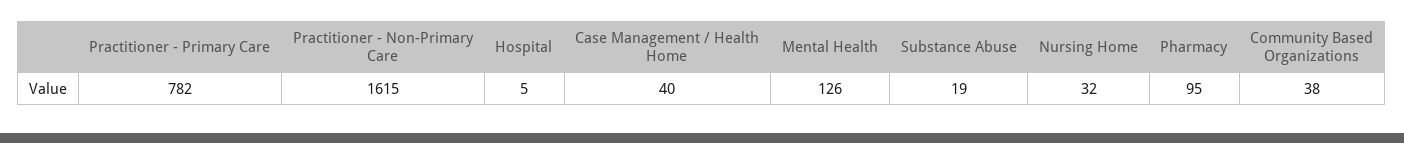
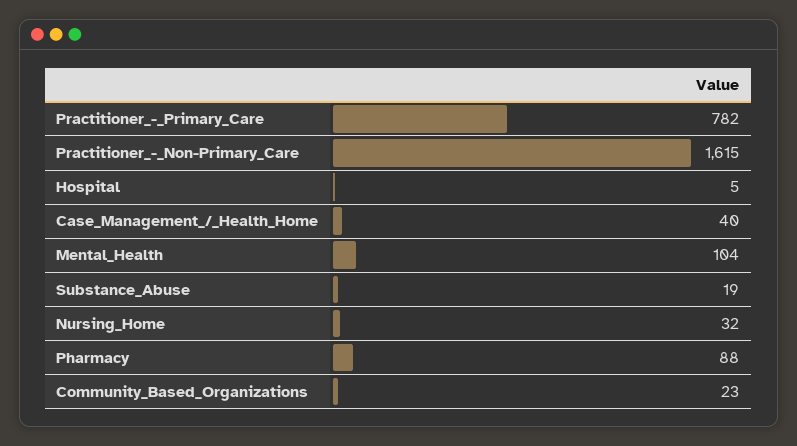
  {
    "Practitioner - Primary Care": 782,
    "Practitioner - Non-Primary Care": 1615,
    "Hospital": 5,
    "Case Management / Health Home": 40,
-   "Mental Health": 126,
+   "Mental Health": 104,
    "Substance Abuse": 19,
    "Nursing Home": 32,
-   "Pharmacy": 95,
+   "Pharmacy": 88,
-   "Community Based Organizations": 38
+   "Community Based Organizations": 23
  }

